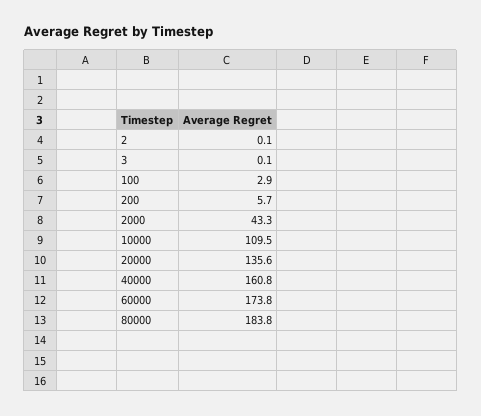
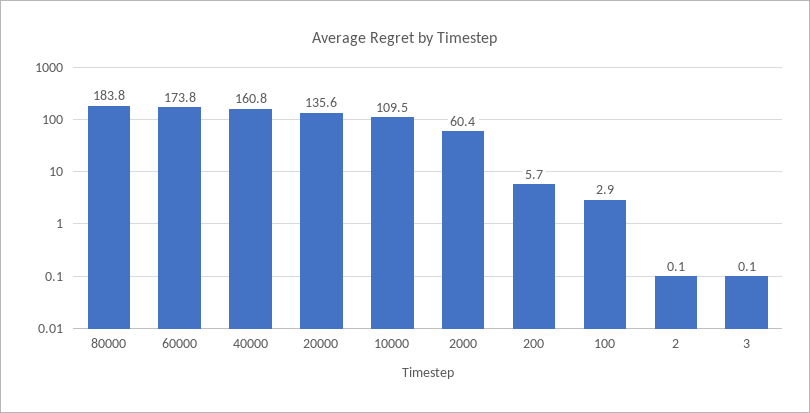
  {
    "2": 0.1,
    "3": 0.1,
    "100": 2.9,
    "200": 5.7,
-   "2000": 43.3,
+   "2000": 60.4,
    "10000": 109.5,
    "20000": 135.6,
    "40000": 160.8,
    "60000": 173.8,
    "80000": 183.8
  }

